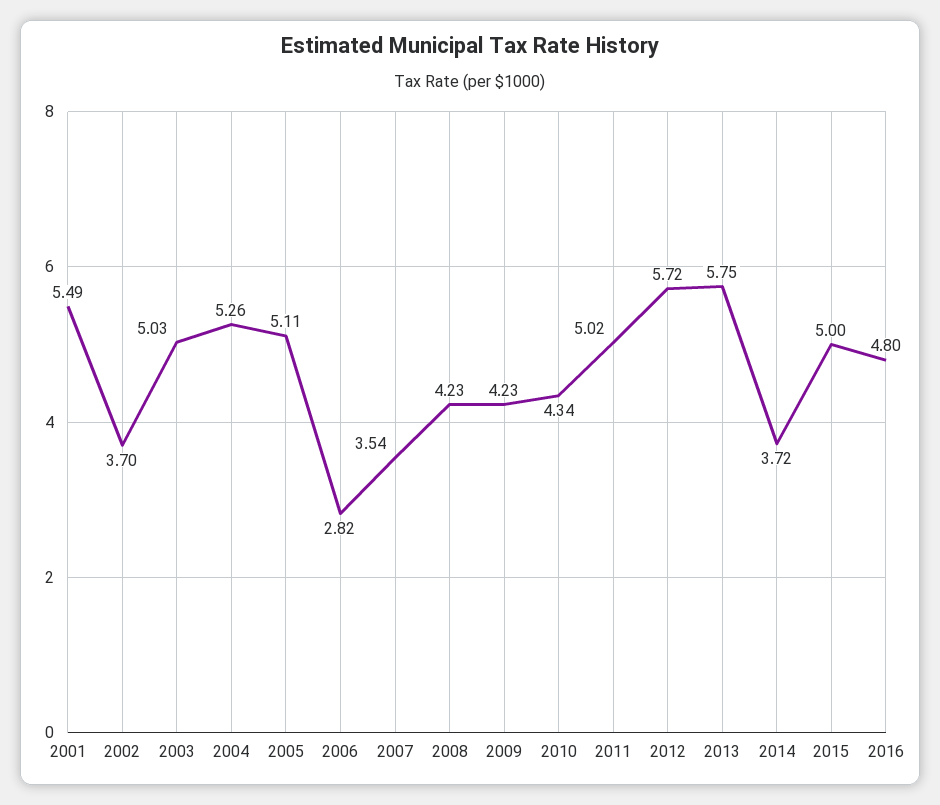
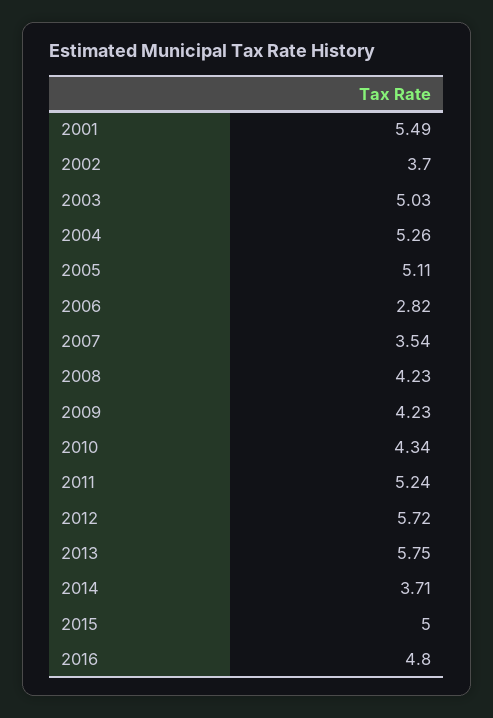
  {
    "2001": 5.49,
    "2002": 3.7,
    "2003": 5.03,
    "2004": 5.26,
    "2005": 5.11,
    "2006": 2.82,
    "2007": 3.54,
    "2008": 4.23,
    "2009": 4.23,
    "2010": 4.34,
-   "2011": 5.02,
+   "2011": 5.24,
    "2012": 5.72,
    "2013": 5.75,
-   "2014": 3.72,
+   "2014": 3.71,
    "2015": 5,
    "2016": 4.8
  }

